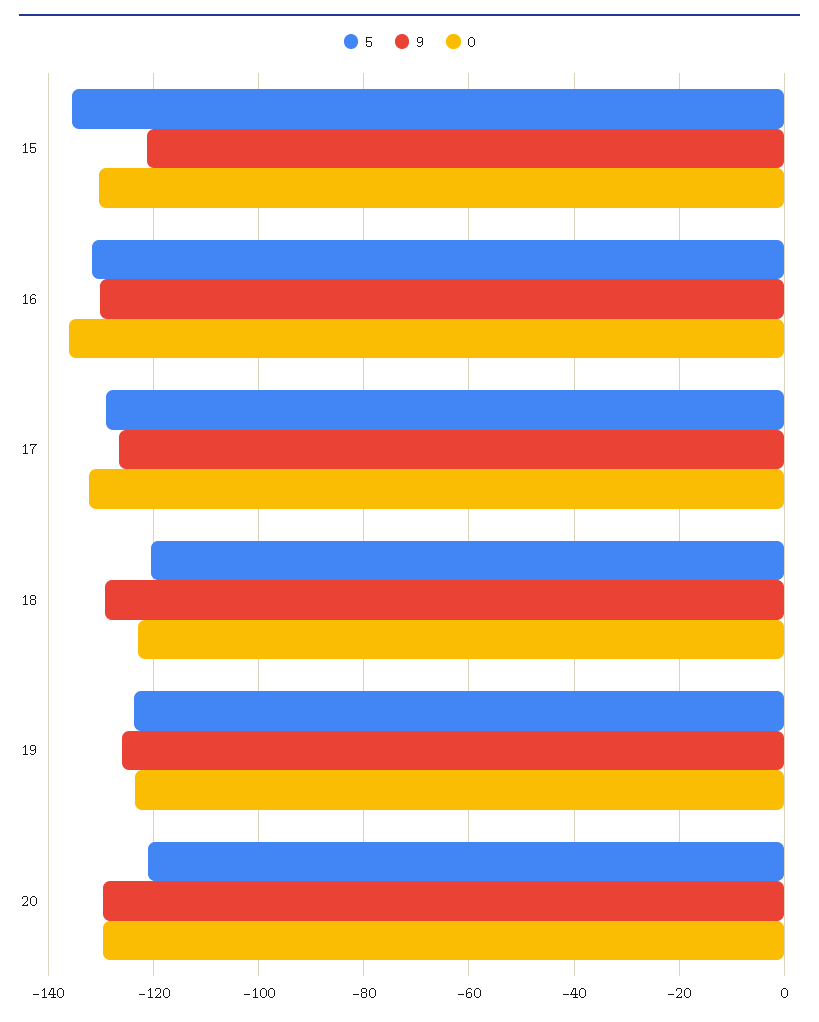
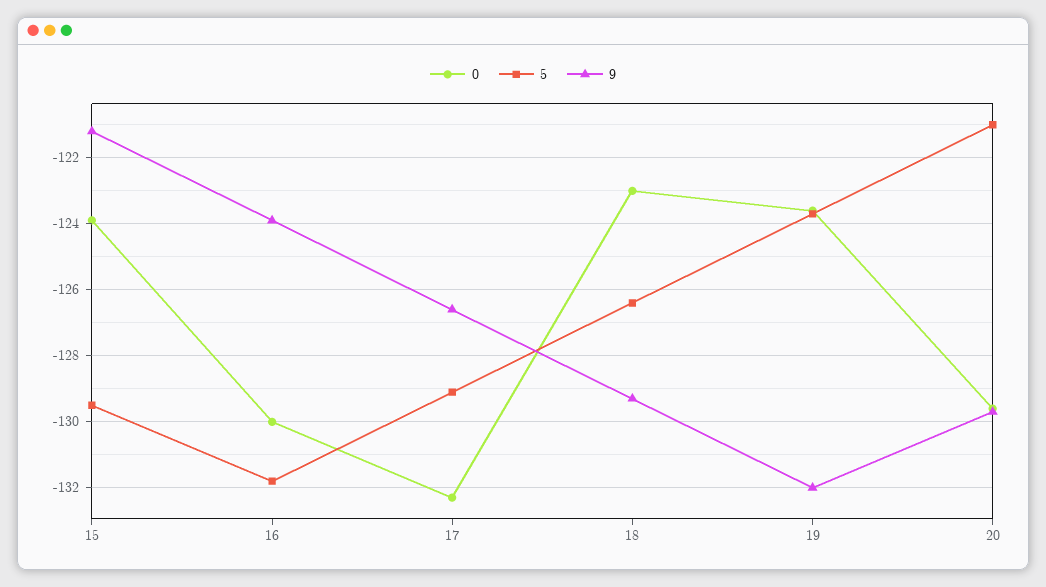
  {
    "5": {
-     "15": -136,
+     "15": -129.5,
      "16": -132,
      "17": -129,
-     "18": -120,
+     "18": -126.5,
      "19": -123.5,
      "20": -121
    },
    "9": {
      "15": -121,
-     "16": -130,
+     "16": -124,
      "17": -126.5,
      "18": -129.5,
-     "19": -126,
+     "19": -132,
      "20": -129.5
    },
    "0": {
-     "15": -130,
+     "15": -124,
-     "16": -136,
+     "16": -130,
      "17": -132.5,
      "18": -123,
      "19": -123.5,
      "20": -129.5
    }
  }

